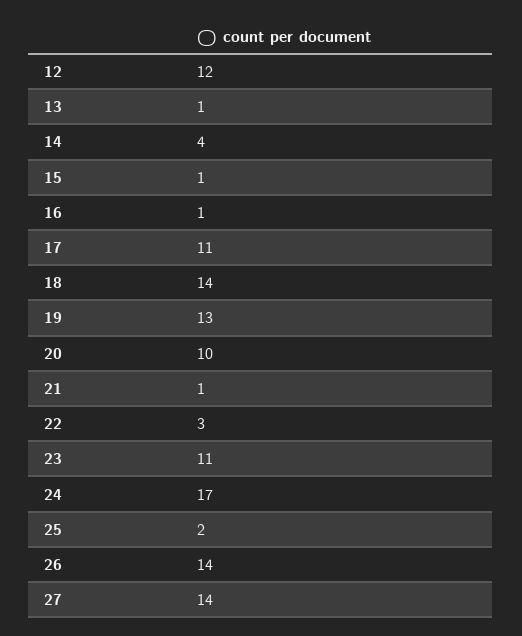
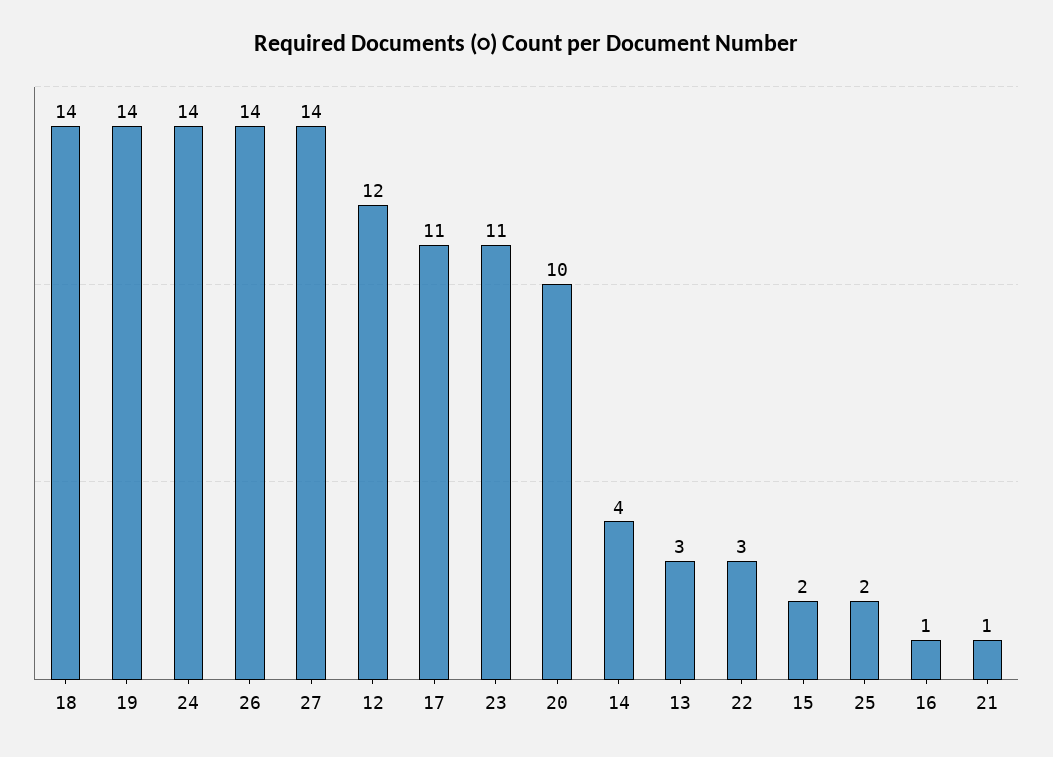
  {
    "12": 12,
-   "13": 1,
+   "13": 3,
    "14": 4,
-   "15": 1,
+   "15": 2,
    "16": 1,
    "17": 11,
    "18": 14,
-   "19": 13,
+   "19": 14,
    "20": 10,
    "21": 1,
    "22": 3,
    "23": 11,
-   "24": 17,
+   "24": 14,
    "25": 2,
    "26": 14,
    "27": 14
  }

